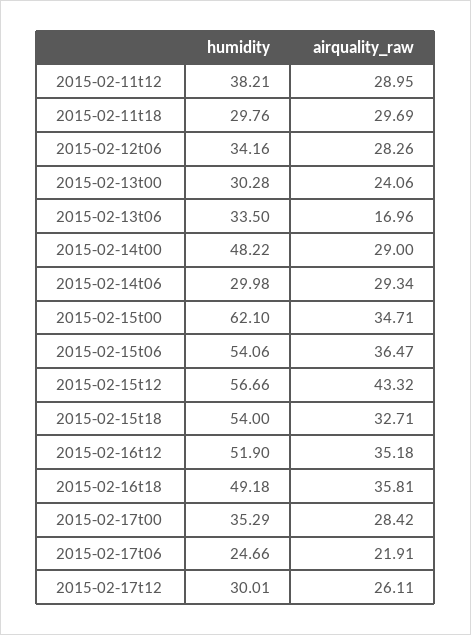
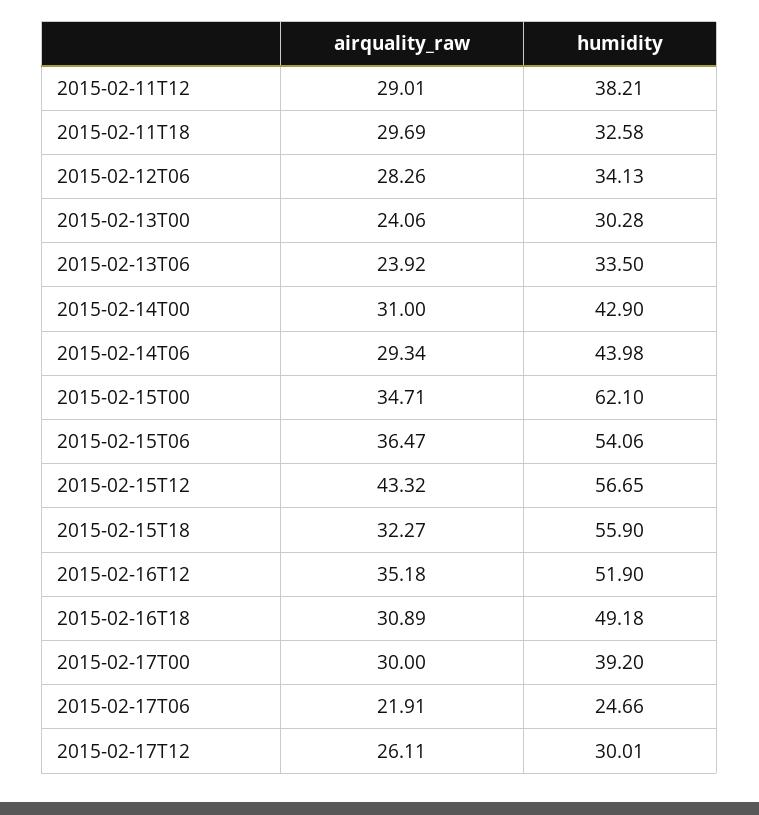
  {
    "humidity": {
      "2015-02-11t12": 38.21,
-     "2015-02-11t18": 29.76,
+     "2015-02-11t18": 32.58,
-     "2015-02-12t06": 34.16,
+     "2015-02-12t06": 34.13,
      "2015-02-13t00": 30.28,
      "2015-02-13t06": 33.5,
-     "2015-02-14t00": 48.22,
+     "2015-02-14t00": 42.9,
-     "2015-02-14t06": 29.98,
+     "2015-02-14t06": 43.98,
      "2015-02-15t00": 62.1,
      "2015-02-15t06": 54.06,
-     "2015-02-15t12": 56.66,
+     "2015-02-15t12": 56.65,
-     "2015-02-15t18": 54,
+     "2015-02-15t18": 55.9,
      "2015-02-16t12": 51.9,
      "2015-02-16t18": 49.18,
-     "2015-02-17t00": 35.29,
+     "2015-02-17t00": 39.2,
      "2015-02-17t06": 24.66,
      "2015-02-17t12": 30.01
    },
    "airquality_raw": {
-     "2015-02-11t12": 28.95,
+     "2015-02-11t12": 29.01,
      "2015-02-11t18": 29.69,
      "2015-02-12t06": 28.26,
      "2015-02-13t00": 24.06,
-     "2015-02-13t06": 16.96,
+     "2015-02-13t06": 23.92,
-     "2015-02-14t00": 29,
+     "2015-02-14t00": 31,
      "2015-02-14t06": 29.34,
      "2015-02-15t00": 34.71,
      "2015-02-15t06": 36.47,
      "2015-02-15t12": 43.32,
-     "2015-02-15t18": 32.71,
+     "2015-02-15t18": 32.27,
      "2015-02-16t12": 35.18,
-     "2015-02-16t18": 35.81,
+     "2015-02-16t18": 30.89,
-     "2015-02-17t00": 28.42,
+     "2015-02-17t00": 30,
      "2015-02-17t06": 21.91,
      "2015-02-17t12": 26.11
    }
  }

